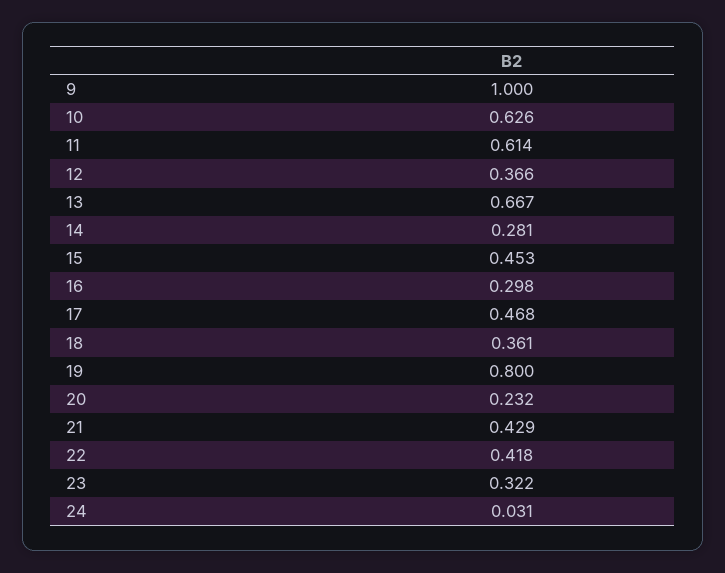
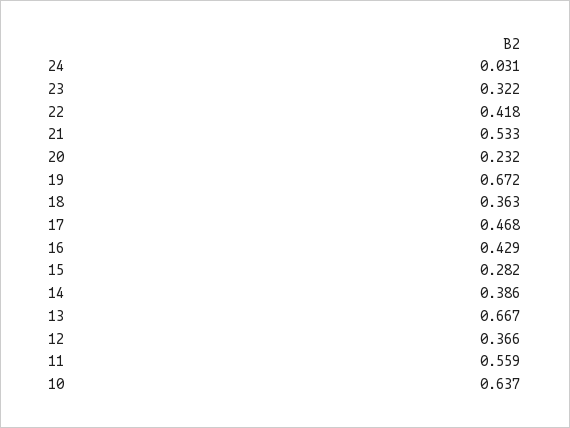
  {
-   "9": 1,
-   "10": 0.626,
+   "10": 0.637,
-   "11": 0.614,
+   "11": 0.559,
    "12": 0.366,
    "13": 0.667,
-   "14": 0.281,
+   "14": 0.386,
-   "15": 0.453,
+   "15": 0.282,
-   "16": 0.298,
+   "16": 0.429,
    "17": 0.468,
-   "18": 0.361,
+   "18": 0.363,
-   "19": 0.8,
+   "19": 0.672,
    "20": 0.232,
-   "21": 0.429,
+   "21": 0.533,
    "22": 0.418,
    "23": 0.322,
    "24": 0.031
  }

